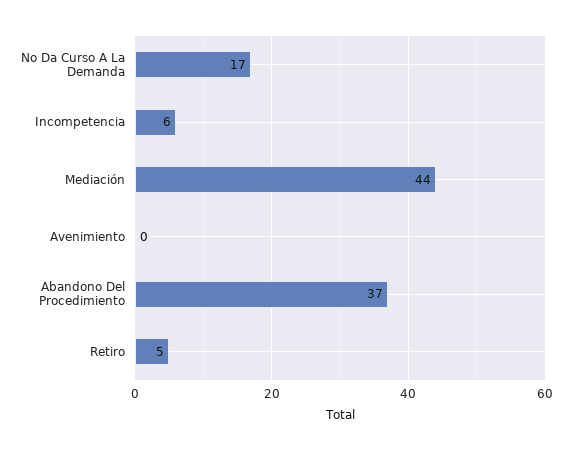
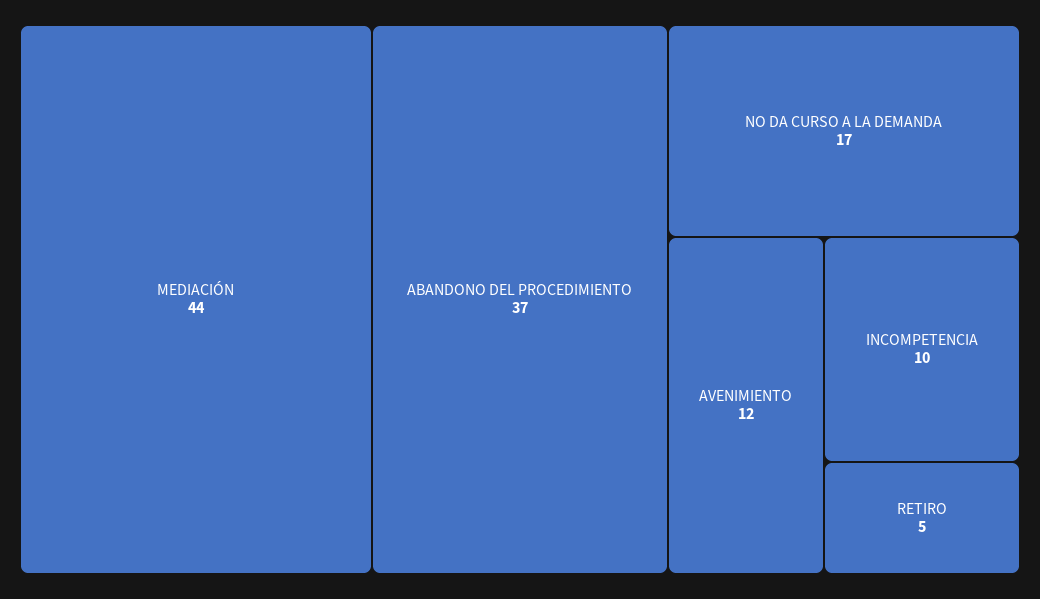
  {
    "No Da Curso A La Demanda": 17,
-   "Incompetencia": 6,
+   "Incompetencia": 10,
    "Mediación": 44,
-   "Avenimiento": 0,
+   "Avenimiento": 12,
    "Abandono Del Procedimiento": 37,
    "Retiro": 5
  }

